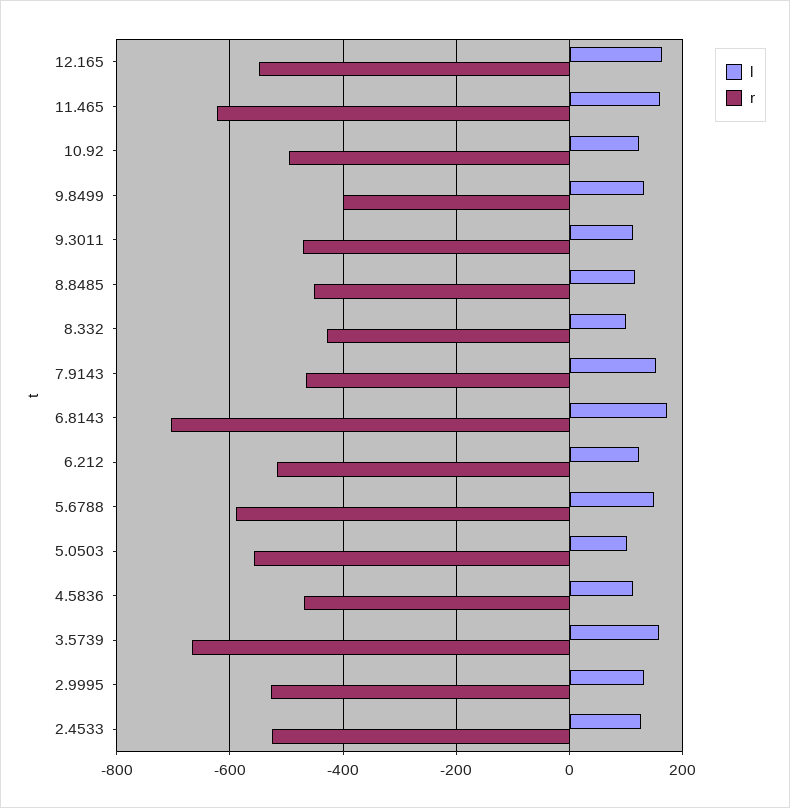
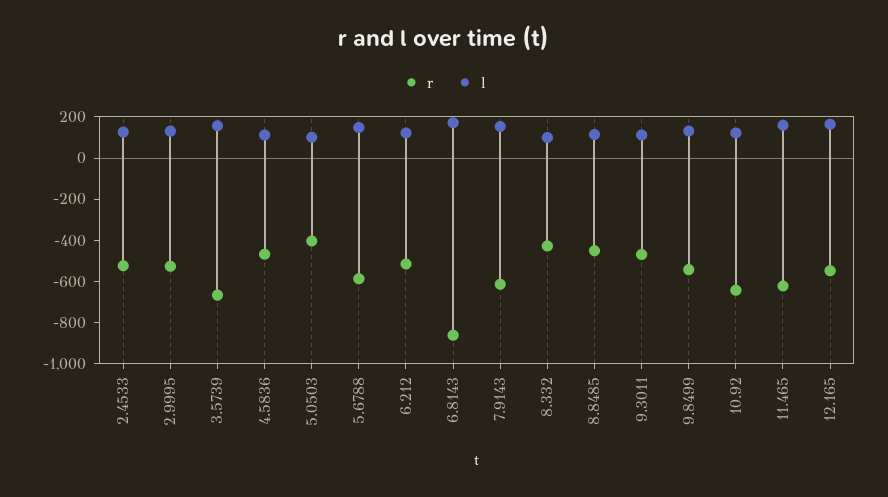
  {
    "l": {
      "12.165": 160,
      "11.465": 160,
      "10.92": 120,
      "9.8499": 140,
      "9.3011": 120,
      "8.8485": 120,
      "8.332": 100,
      "7.9143": 160,
      "6.8143": 180,
      "6.212": 120,
      "5.6788": 140,
      "5.0503": 100,
      "4.5836": 120,
      "3.5739": 160,
      "2.9995": 140,
      "2.4533": 120
    },
    "r": {
      "12.165": -540,
      "11.465": -620,
-     "10.92": -500,
+     "10.92": -650,
-     "9.8499": -400,
+     "9.8499": -550,
      "9.3011": -480,
      "8.8485": -460,
      "8.332": -420,
-     "7.9143": -460,
+     "7.9143": -600,
-     "6.8143": -700,
+     "6.8143": -850,
      "6.212": -520,
      "5.6788": -580,
-     "5.0503": -560,
+     "5.0503": -400,
      "4.5836": -460,
      "3.5739": -660,
      "2.9995": -520,
      "2.4533": -520
    }
  }

